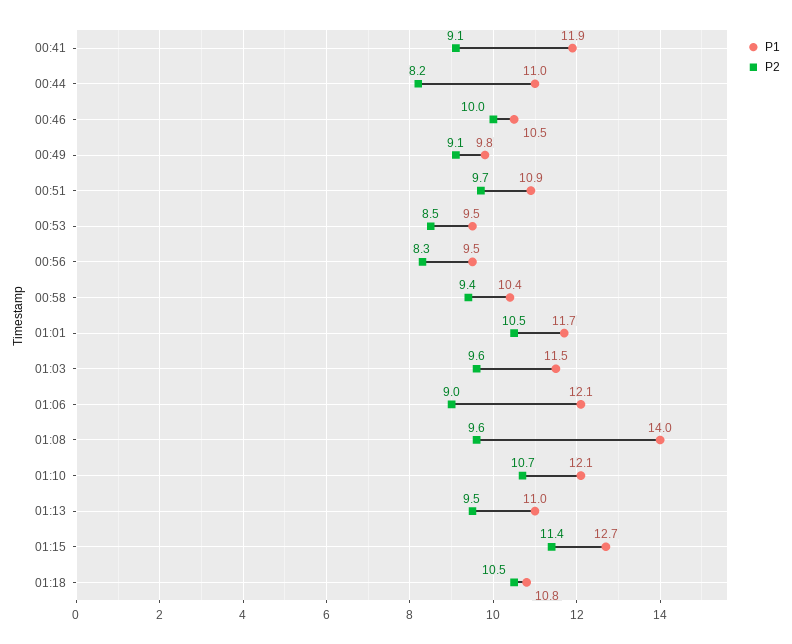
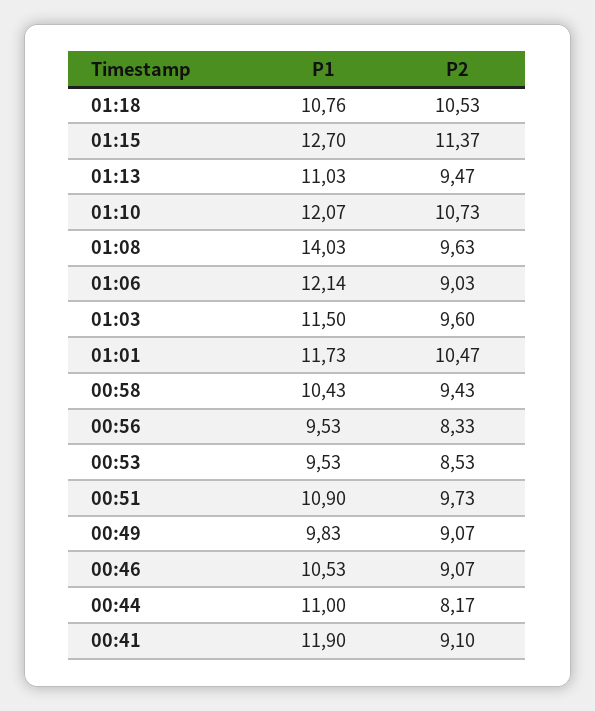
  {
    "P1": {
      "00:41": 11.9,
      "00:44": 11,
      "00:46": 10.53,
      "00:49": 9.83,
      "00:51": 10.9,
      "00:53": 9.53,
      "00:56": 9.53,
      "00:58": 10.43,
      "01:01": 11.73,
      "01:03": 11.5,
      "01:06": 12.14,
      "01:08": 14.03,
      "01:10": 12.07,
      "01:13": 11.03,
      "01:15": 12.7,
      "01:18": 10.76
    },
    "P2": {
      "00:41": 9.1,
      "00:44": 8.17,
-     "00:46": 10,
+     "00:46": 9.07,
      "00:49": 9.07,
      "00:51": 9.73,
      "00:53": 8.53,
      "00:56": 8.33,
      "00:58": 9.43,
      "01:01": 10.47,
      "01:03": 9.6,
      "01:06": 9.03,
      "01:08": 9.63,
      "01:10": 10.73,
      "01:13": 9.47,
      "01:15": 11.37,
      "01:18": 10.53
    }
  }

